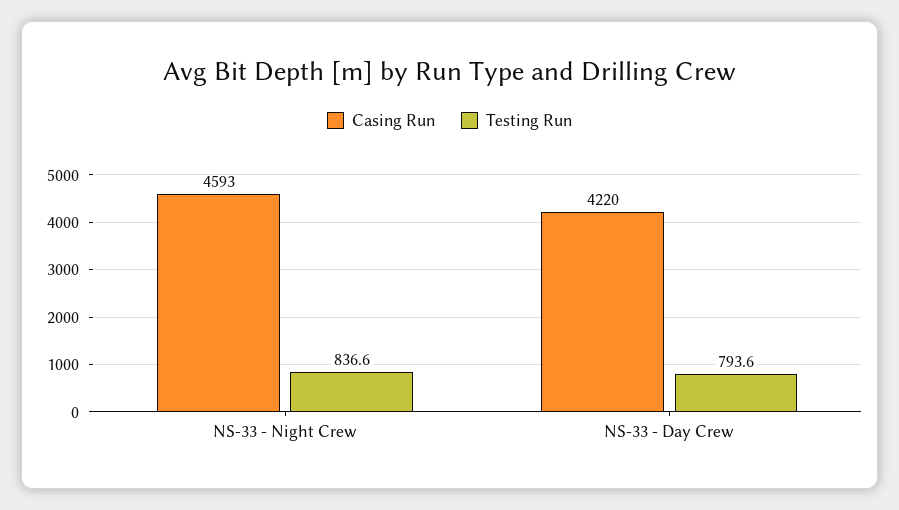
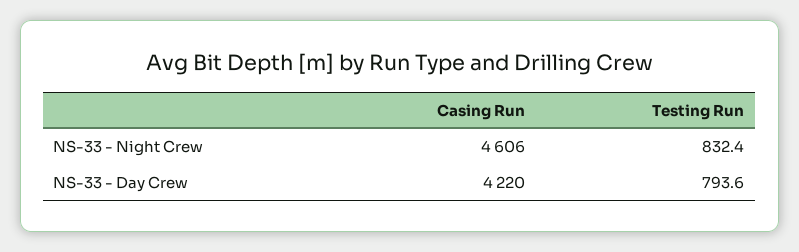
  {
    "Casing Run": {
-     "NS-33 - Night Crew": 4593,
+     "NS-33 - Night Crew": 4606,
      "NS-33 - Day Crew": 4220
    },
    "Testing Run": {
-     "NS-33 - Night Crew": 836.6,
+     "NS-33 - Night Crew": 832.4,
      "NS-33 - Day Crew": 793.6
    }
  }

